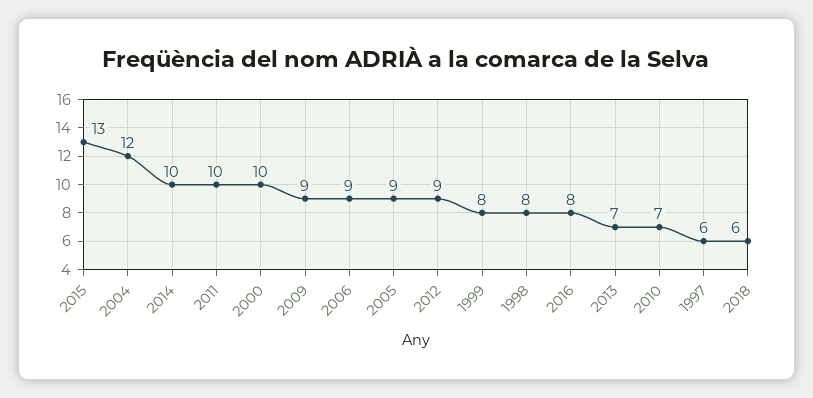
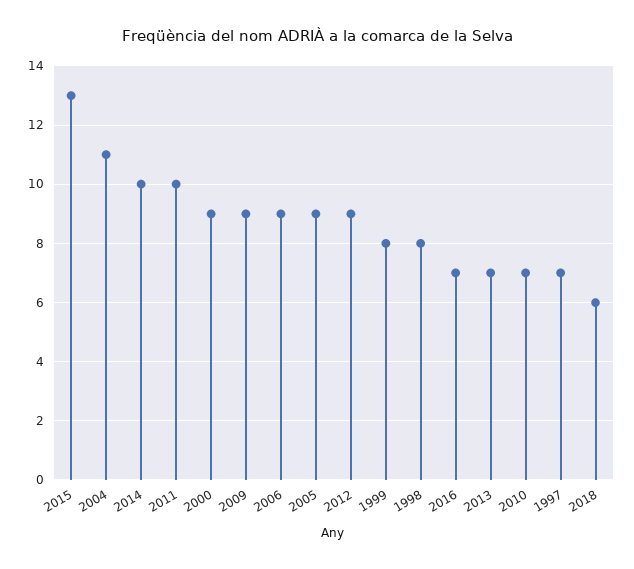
  {
    "2015": 13,
-   "2004": 12,
+   "2004": 11,
    "2014": 10,
    "2011": 10,
-   "2000": 10,
+   "2000": 9,
    "2009": 9,
    "2006": 9,
    "2005": 9,
    "2012": 9,
    "1999": 8,
    "1998": 8,
-   "2016": 8,
+   "2016": 7,
    "2013": 7,
    "2010": 7,
-   "1997": 6,
+   "1997": 7,
    "2018": 6
  }

